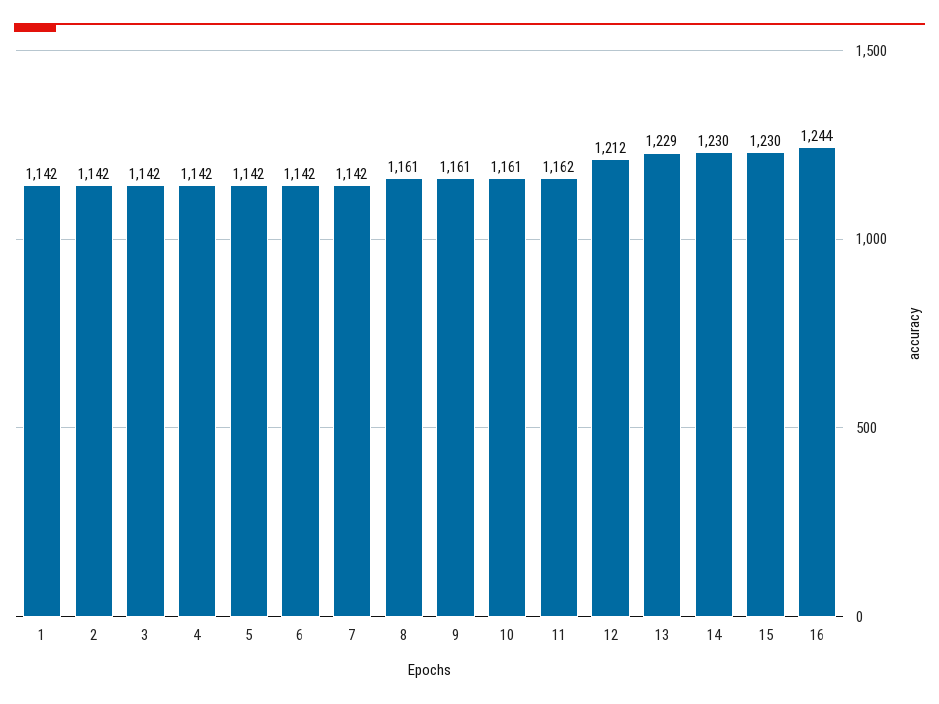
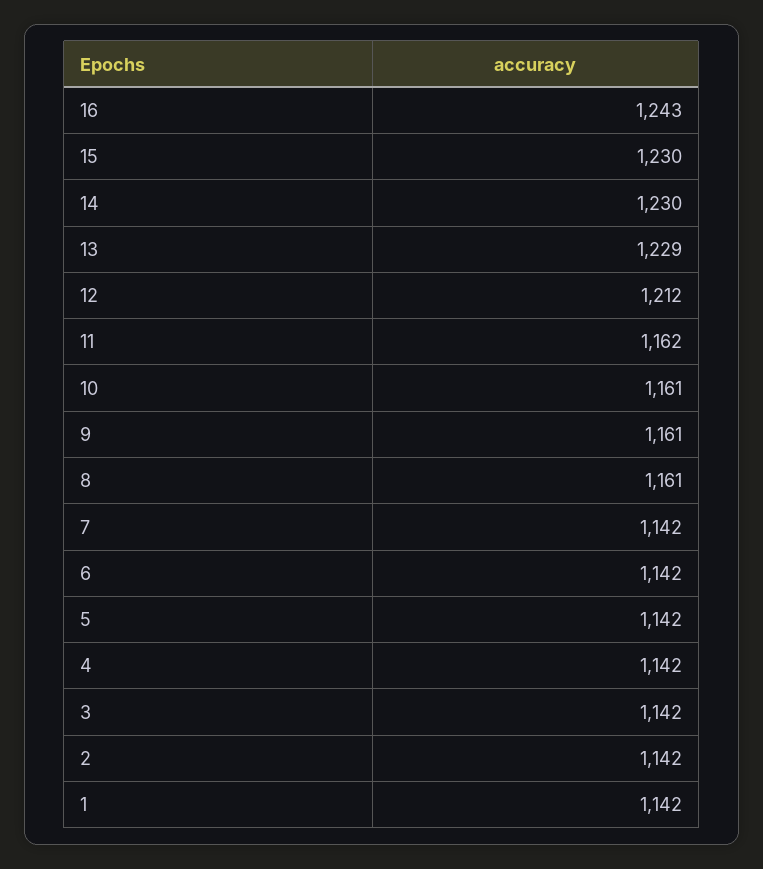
  {
    "1": 1142,
    "2": 1142,
    "3": 1142,
    "4": 1142,
    "5": 1142,
    "6": 1142,
    "7": 1142,
    "8": 1161,
    "9": 1161,
    "10": 1161,
    "11": 1162,
    "12": 1212,
    "13": 1229,
    "14": 1230,
    "15": 1230,
-   "16": 1244
+   "16": 1243
  }

